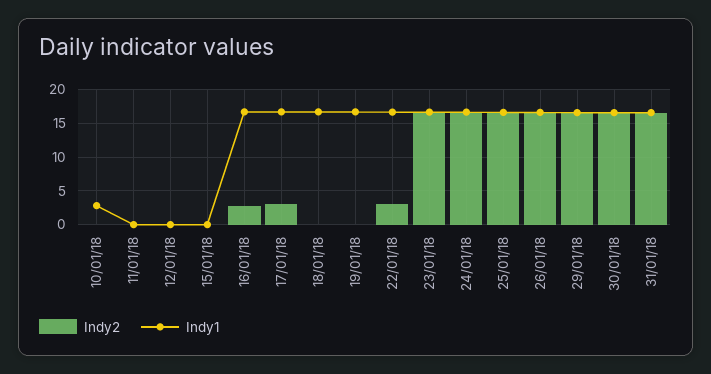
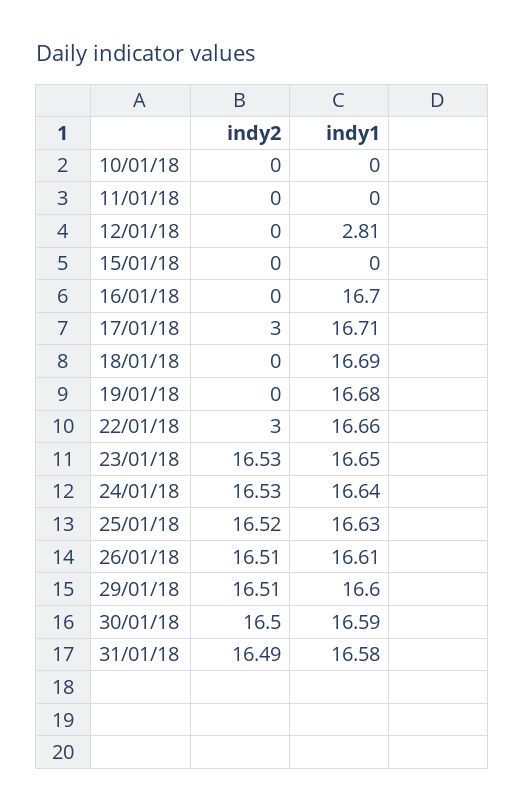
  {
    "Indy2": {
      "10/01/18": 0,
      "11/01/18": 0,
      "12/01/18": 0,
      "15/01/18": 0,
-     "16/01/18": 3,
+     "16/01/18": 0,
      "17/01/18": 3,
      "18/01/18": 0,
      "19/01/18": 0,
      "22/01/18": 3,
      "23/01/18": 16.53,
      "24/01/18": 16.53,
      "25/01/18": 16.52,
      "26/01/18": 16.51,
      "29/01/18": 16.51,
      "30/01/18": 16.5,
      "31/01/18": 16.49
    },
    "Indy1": {
-     "10/01/18": 3,
+     "10/01/18": 0,
      "11/01/18": 0,
-     "12/01/18": 0,
+     "12/01/18": 2.81,
      "15/01/18": 0,
      "16/01/18": 16.7,
      "17/01/18": 16.71,
      "18/01/18": 16.69,
      "19/01/18": 16.68,
      "22/01/18": 16.66,
      "23/01/18": 16.65,
      "24/01/18": 16.64,
      "25/01/18": 16.63,
      "26/01/18": 16.61,
      "29/01/18": 16.6,
      "30/01/18": 16.59,
      "31/01/18": 16.58
    }
  }

